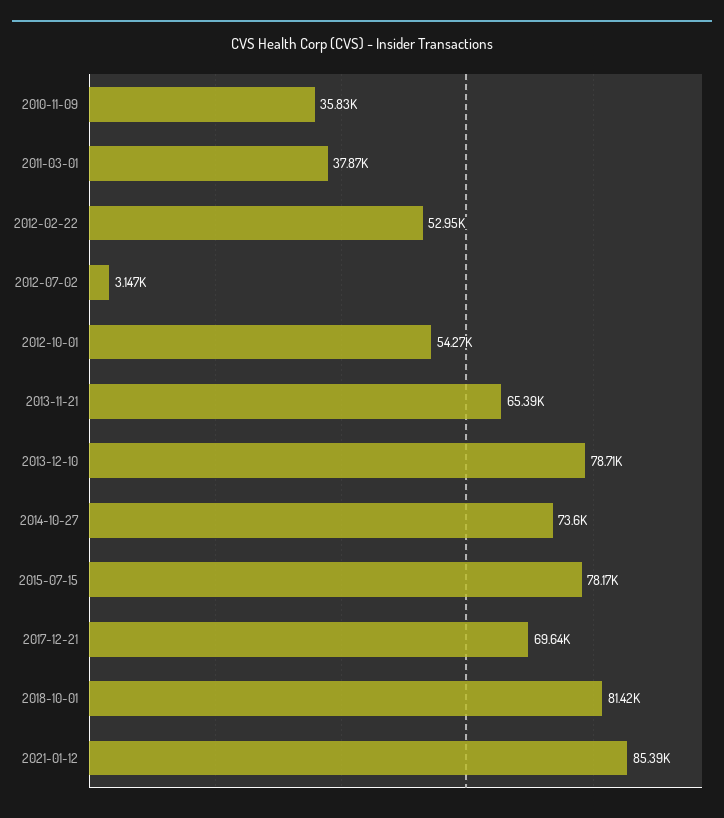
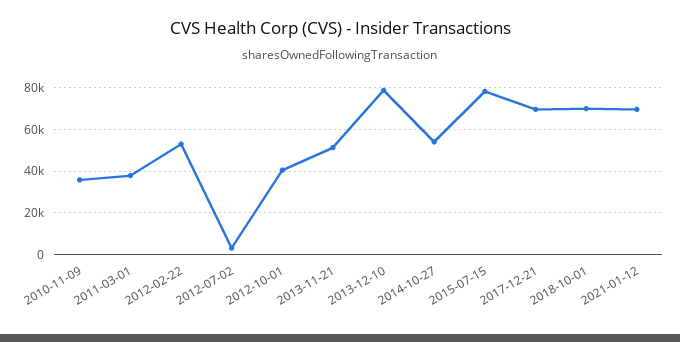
  {
    "2010-11-09": 35830,
    "2011-03-01": 37870,
    "2012-02-22": 52950,
    "2012-07-02": 3147,
-   "2012-10-01": 54270,
+   "2012-10-01": 40000,
-   "2013-11-21": 65390,
+   "2013-11-21": 50000,
    "2013-12-10": 78710,
-   "2014-10-27": 73600,
+   "2014-10-27": 55000,
    "2015-07-15": 78170,
    "2017-12-21": 69640,
-   "2018-10-01": 81420,
+   "2018-10-01": 70000,
-   "2021-01-12": 85390
+   "2021-01-12": 70000
  }

